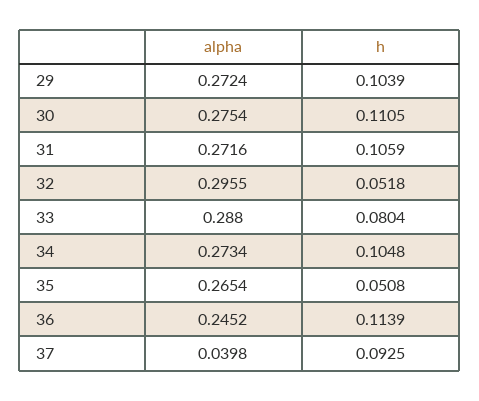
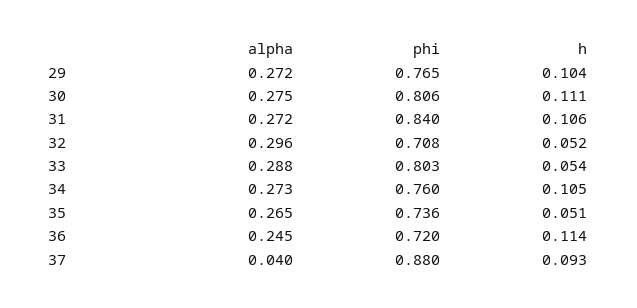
  {
    "alpha": {
      "29": 0.2724,
      "30": 0.2754,
      "31": 0.2716,
      "32": 0.2955,
      "33": 0.288,
      "34": 0.2734,
      "35": 0.2654,
      "36": 0.2452,
      "37": 0.0398
    },
    "h": {
      "29": 0.1039,
      "30": 0.1105,
      "31": 0.1059,
      "32": 0.0518,
-     "33": 0.0804,
+     "33": 0.054,
      "34": 0.1048,
      "35": 0.0508,
      "36": 0.1139,
      "37": 0.0925
-   }
+   },
+   "phi": {
+     "29": 0.765,
+     "30": 0.806,
+     "31": 0.84,
+     "32": 0.708,
+     "33": 0.803,
+     "34": 0.76,
+     "35": 0.736,
+     "36": 0.72,
+     "37": 0.88
+   }
  }

